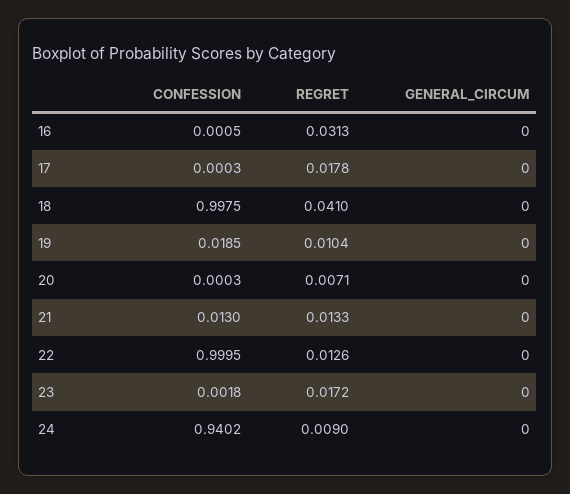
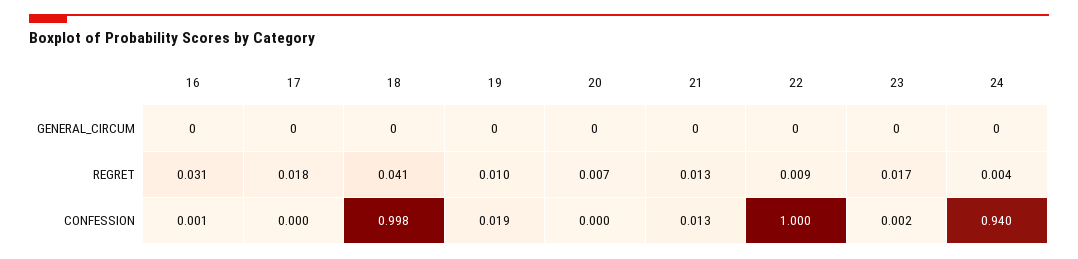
  {
    "CONFESSION": {
      "16": 0.0005,
      "17": 0.0003,
      "18": 0.9975,
      "19": 0.0185,
      "20": 0.0003,
      "21": 0.013,
      "22": 0.9995,
      "23": 0.0018,
      "24": 0.9402
    },
    "REGRET": {
      "16": 0.0313,
      "17": 0.0178,
      "18": 0.041,
      "19": 0.0104,
      "20": 0.0071,
      "21": 0.0133,
-     "22": 0.0126,
+     "22": 0.009,
      "23": 0.0172,
-     "24": 0.009
+     "24": 0.004
    },
    "GENERAL_CIRCUM": {
      "16": 0,
      "17": 0,
      "18": 0,
      "19": 0,
      "20": 0,
      "21": 0,
      "22": 0,
      "23": 0,
      "24": 0
    }
  }

